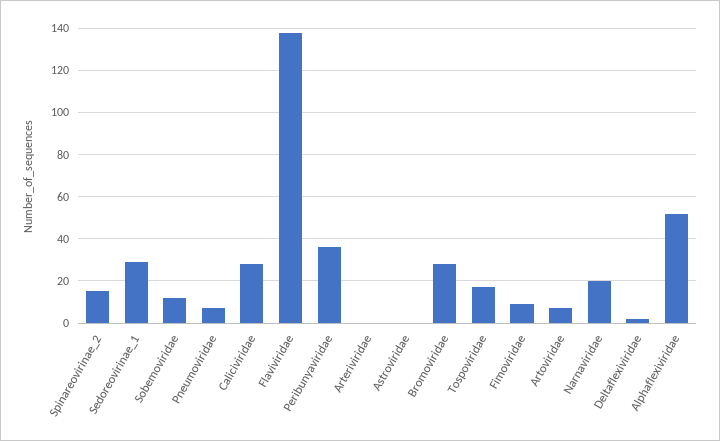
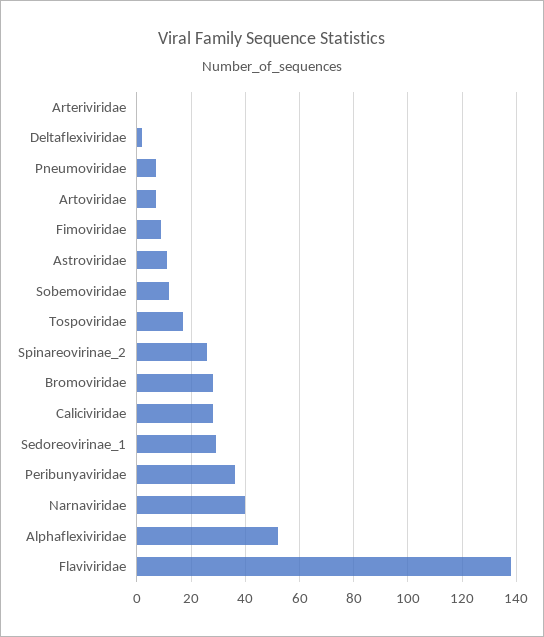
  {
-   "Spinareovirinae_2": 15,
+   "Spinareovirinae_2": 25,
    "Sedoreovirinae_1": 30,
    "Sobemoviridae": 10,
    "Pneumoviridae": 5,
    "Caliciviridae": 30,
    "Flaviviridae": 140,
    "Peribunyaviridae": 35,
    "Arteriviridae": 0,
-   "Astroviridae": 0,
+   "Astroviridae": 10,
    "Bromoviridae": 30,
    "Tospoviridae": 15,
    "Fimoviridae": 10,
    "Artoviridae": 5,
-   "Narnaviridae": 20,
+   "Narnaviridae": 40,
    "Deltaflexiviridae": 0,
    "Alphaflexiviridae": 50
  }

